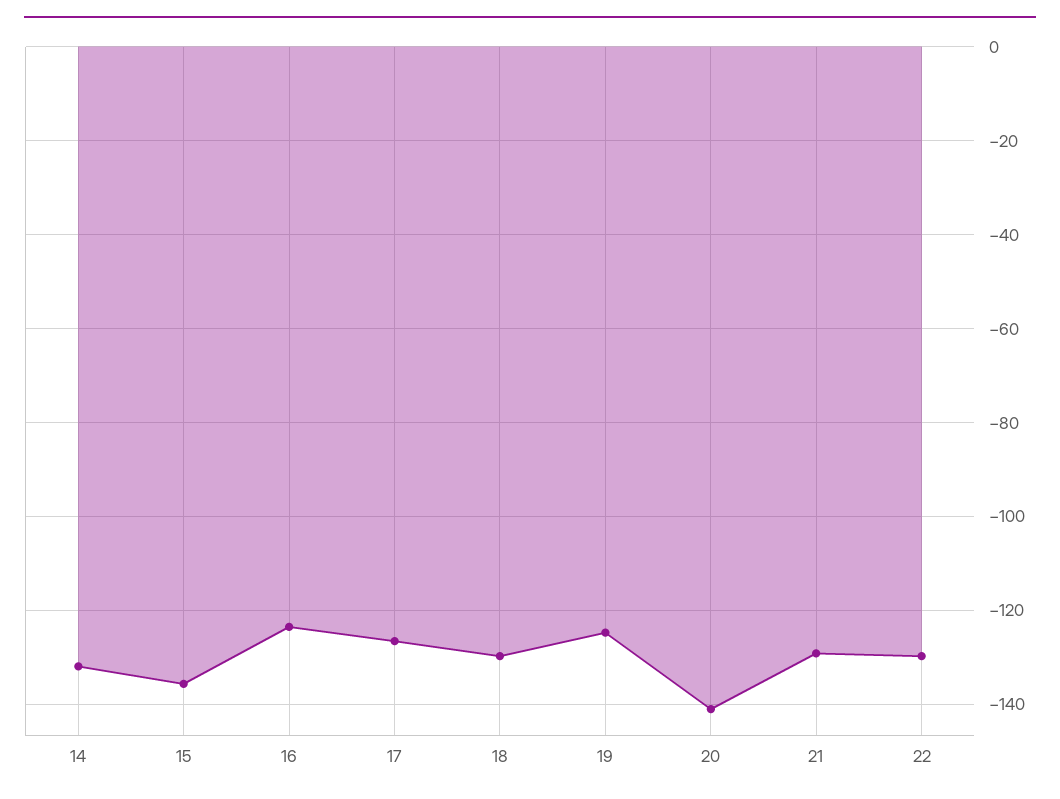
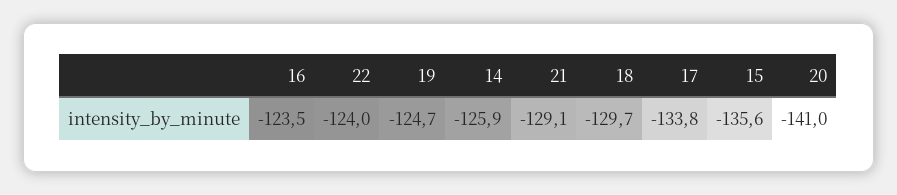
  {
-   "14": -132,
+   "14": -125.9,
    "15": -135.6,
    "16": -123.5,
-   "17": -126,
+   "17": -133.8,
    "18": -129.7,
    "19": -124.7,
    "20": -141,
    "21": -129.1,
-   "22": -130
+   "22": -124
  }

